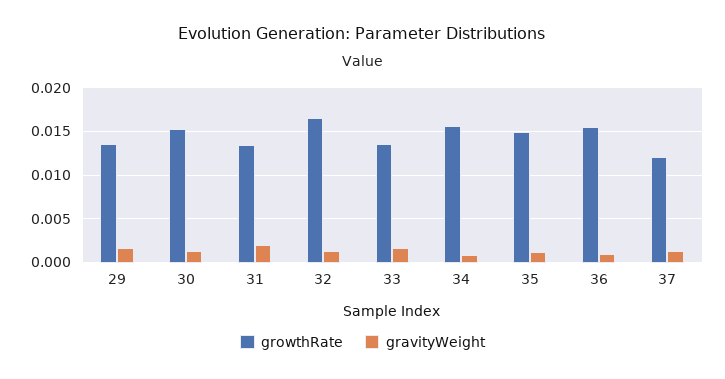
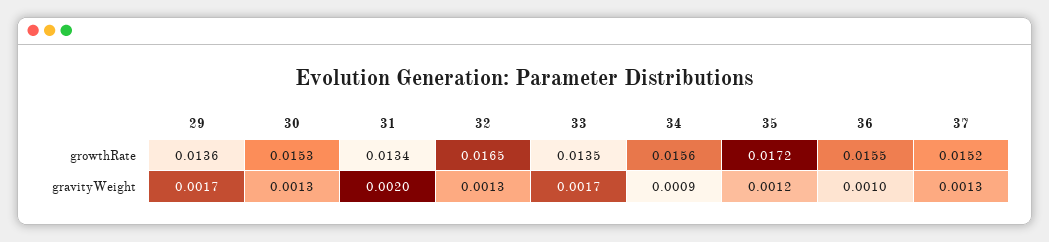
  {
    "growthRate": {
      "29": 0.0136,
      "30": 0.0153,
      "31": 0.0134,
      "32": 0.0165,
      "33": 0.0135,
      "34": 0.0156,
-     "35": 0.015,
+     "35": 0.0172,
      "36": 0.0155,
-     "37": 0.012
+     "37": 0.0152
    },
    "gravityWeight": {
      "29": 0.0017,
      "30": 0.0013,
      "31": 0.002,
      "32": 0.0013,
      "33": 0.0017,
      "34": 0.0009,
      "35": 0.0012,
      "36": 0.001,
      "37": 0.0013
    }
  }

